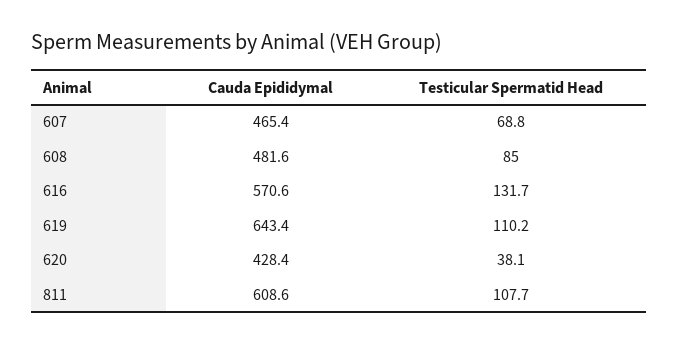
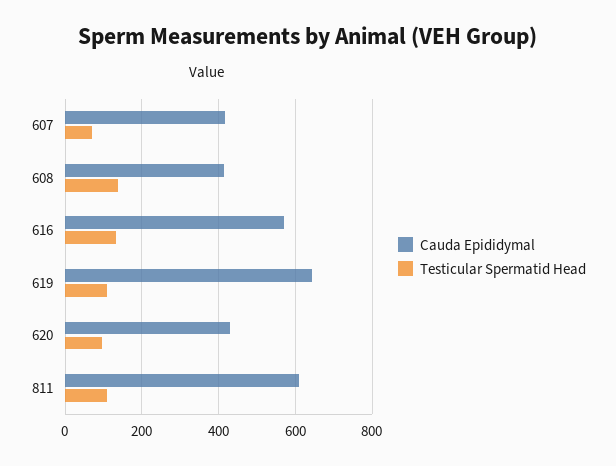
  {
    "Cauda Epididymal": {
-     "607": 465.4,
+     "607": 420,
-     "608": 481.6,
+     "608": 420,
      "616": 570.6,
      "619": 643.4,
      "620": 428.4,
      "811": 608.6
    },
    "Testicular Spermatid Head": {
      "607": 68.8,
-     "608": 85,
+     "608": 140,
      "616": 131.7,
      "619": 110.2,
-     "620": 38.1,
+     "620": 100,
      "811": 107.7
    }
  }

